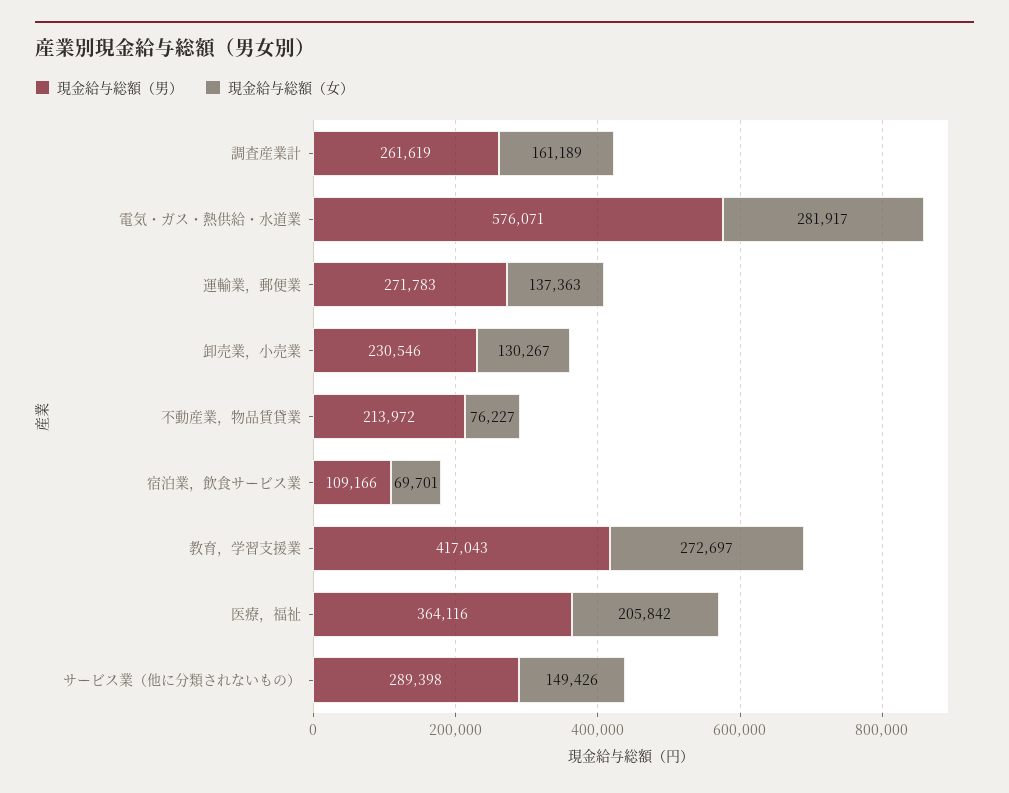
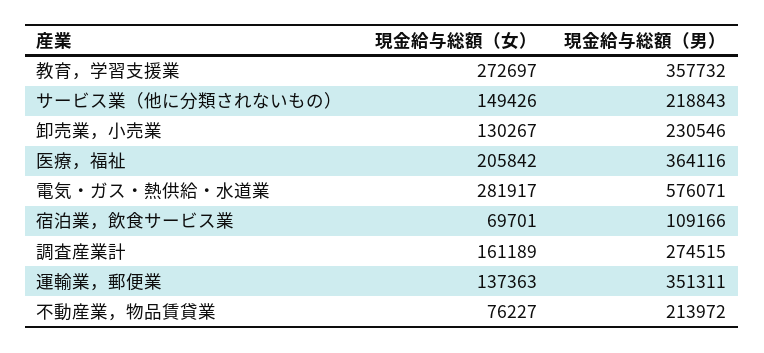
  {
    "現金給与総額（男）": {
-     "調査産業計": 261619,
+     "調査産業計": 274515,
      "電気・ガス・熱供給・水道業": 576071,
-     "運輸業，郵便業": 271783,
+     "運輸業，郵便業": 351311,
      "卸売業，小売業": 230546,
      "不動産業，物品賃貸業": 213972,
      "宿泊業，飲食サービス業": 109166,
-     "教育，学習支援業": 417043,
+     "教育，学習支援業": 357732,
      "医療，福祉": 364116,
-     "サービス業（他に分類されないもの）": 289398
+     "サービス業（他に分類されないもの）": 218843
    },
    "現金給与総額（女）": {
      "調査産業計": 161189,
      "電気・ガス・熱供給・水道業": 281917,
      "運輸業，郵便業": 137363,
      "卸売業，小売業": 130267,
      "不動産業，物品賃貸業": 76227,
      "宿泊業，飲食サービス業": 69701,
      "教育，学習支援業": 272697,
      "医療，福祉": 205842,
      "サービス業（他に分類されないもの）": 149426
    }
  }

